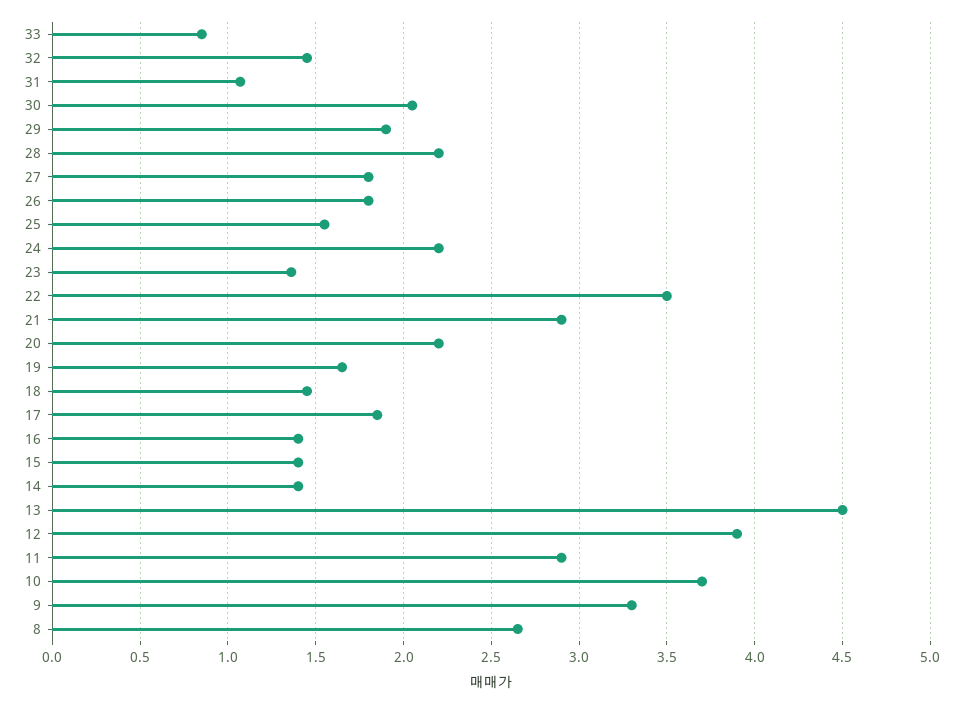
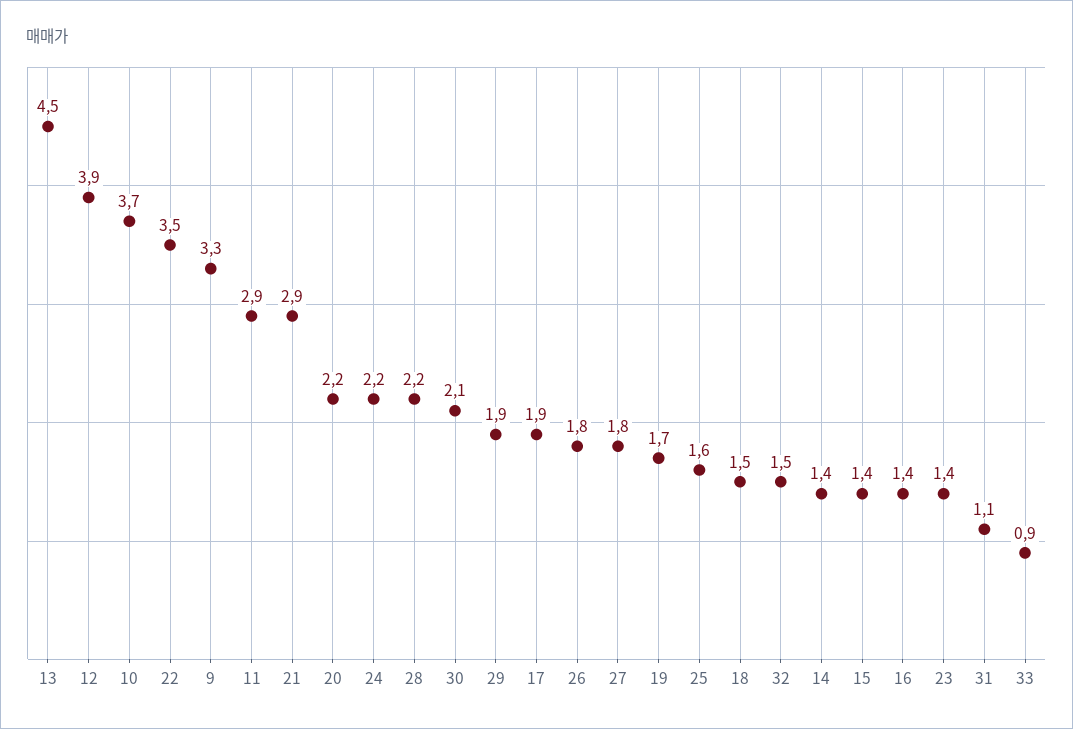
  {
    "33": 0.9,
    "32": 1.5,
    "31": 1.1,
    "30": 2.1,
    "29": 1.9,
    "28": 2.2,
    "27": 1.8,
    "26": 1.8,
    "25": 1.6,
    "24": 2.2,
    "23": 1.4,
    "22": 3.5,
    "21": 2.9,
    "20": 2.2,
    "19": 1.7,
    "18": 1.5,
    "17": 1.9,
    "16": 1.4,
    "15": 1.4,
    "14": 1.4,
    "13": 4.5,
    "12": 3.9,
    "11": 2.9,
    "10": 3.7,
-   "9": 3.3,
+   "9": 3.3
-   "8": 2.65
  }

